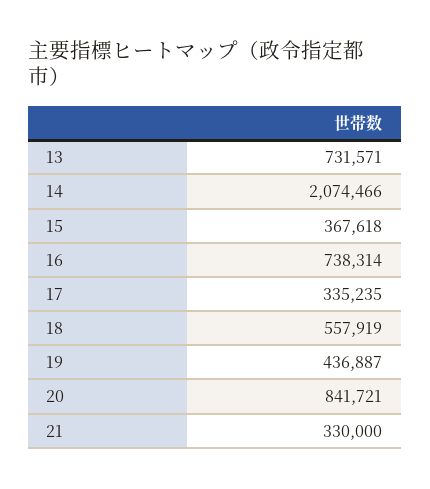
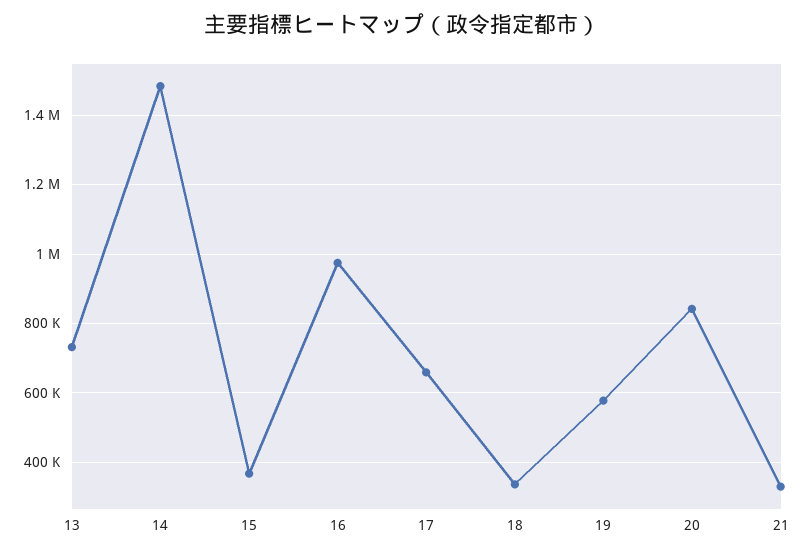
  {
    "13": 731571,
-   "14": 2074466,
+   "14": 1480000,
    "15": 367618,
-   "16": 738314,
+   "16": 980000,
-   "17": 335235,
+   "17": 660000,
-   "18": 557919,
+   "18": 340000,
-   "19": 436887,
+   "19": 580000,
    "20": 841721,
    "21": 330000
  }

